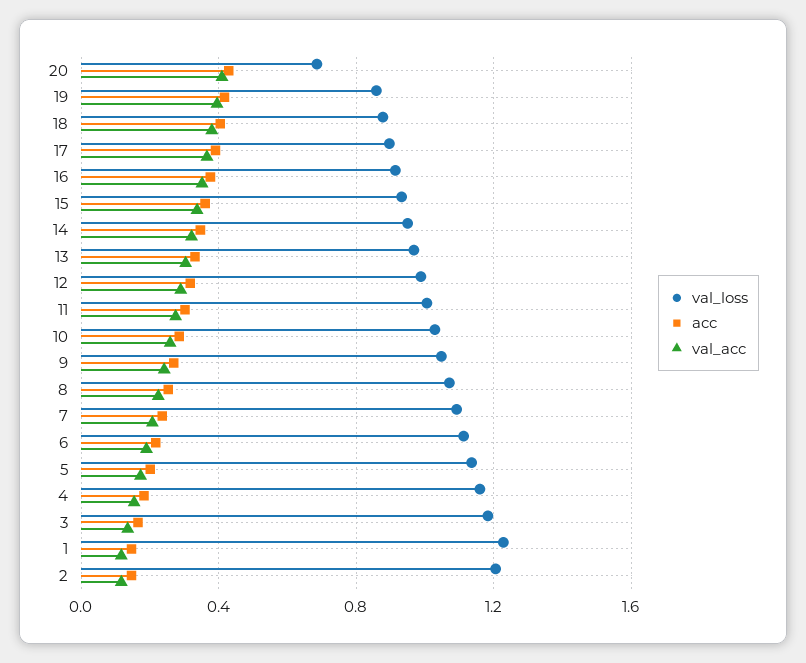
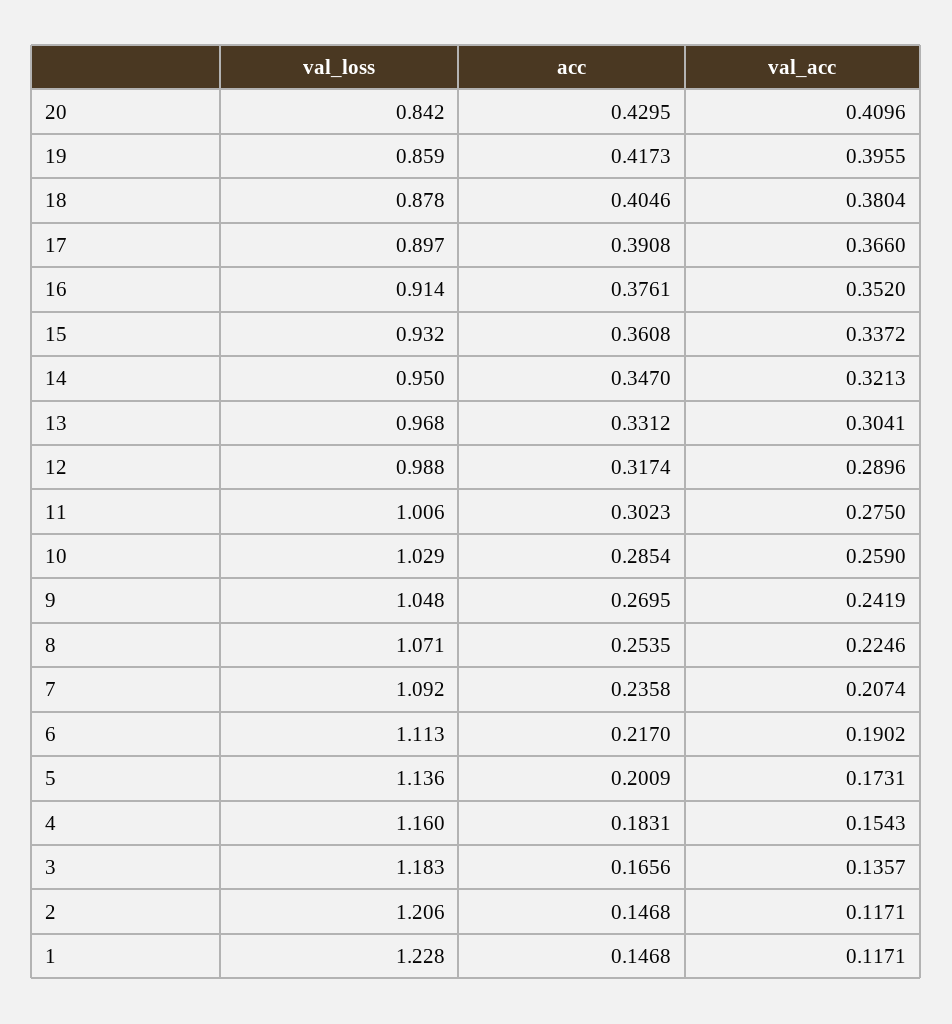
  {
    "val_loss": {
-     "20": 0.7,
+     "20": 0.842,
      "19": 0.859,
      "18": 0.878,
      "17": 0.897,
      "16": 0.914,
      "15": 0.932,
      "14": 0.95,
      "13": 0.968,
      "12": 0.988,
      "11": 1.006,
      "10": 1.029,
      "9": 1.048,
      "8": 1.071,
      "7": 1.092,
      "6": 1.113,
      "5": 1.136,
      "4": 1.16,
      "3": 1.183,
      "1": 1.228,
      "2": 1.206
    },
    "acc": {
      "20": 0.4295,
      "19": 0.4173,
      "18": 0.4046,
      "17": 0.3908,
      "16": 0.3761,
      "15": 0.3608,
      "14": 0.347,
      "13": 0.3312,
      "12": 0.3174,
      "11": 0.3023,
      "10": 0.2854,
      "9": 0.2695,
      "8": 0.2535,
      "7": 0.2358,
      "6": 0.217,
      "5": 0.2009,
      "4": 0.1831,
      "3": 0.1656,
      "1": 0.1468,
      "2": 0.1468
    },
    "val_acc": {
      "20": 0.4096,
      "19": 0.3955,
      "18": 0.3804,
      "17": 0.366,
      "16": 0.352,
      "15": 0.3372,
      "14": 0.3213,
      "13": 0.3041,
      "12": 0.2896,
      "11": 0.275,
      "10": 0.259,
      "9": 0.2419,
      "8": 0.2246,
      "7": 0.2074,
      "6": 0.1902,
      "5": 0.1731,
      "4": 0.1543,
      "3": 0.1357,
      "1": 0.1171,
      "2": 0.1171
    }
  }

